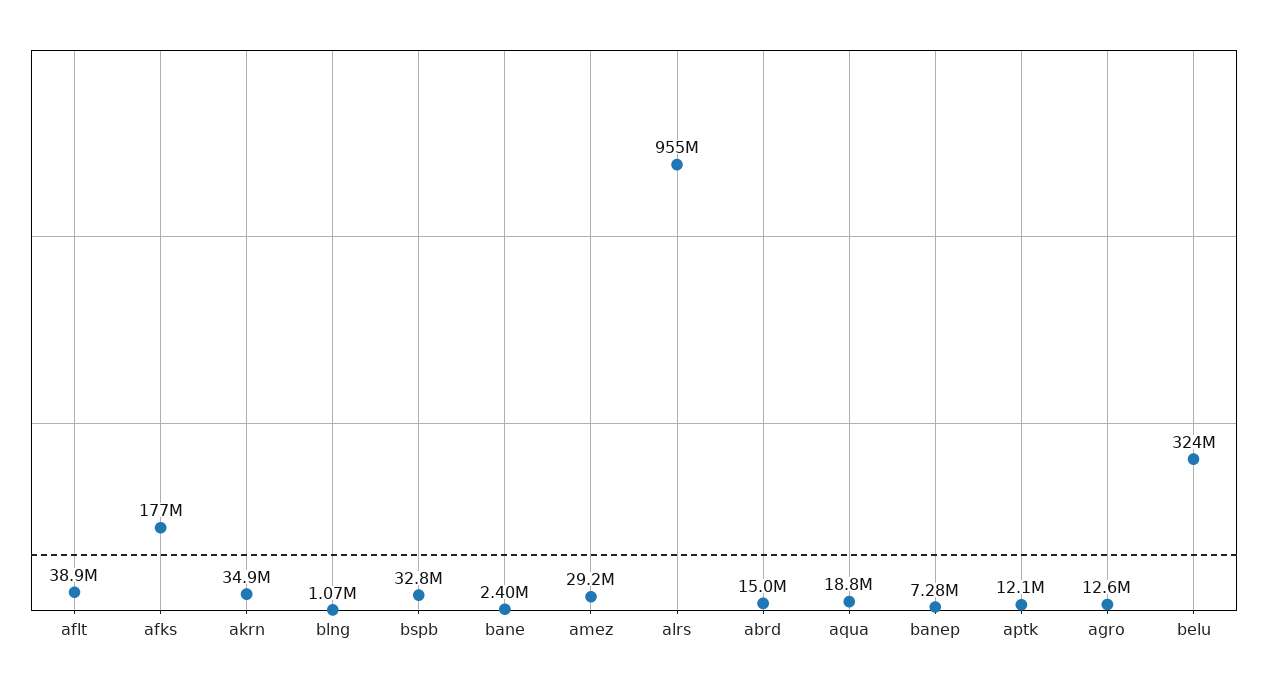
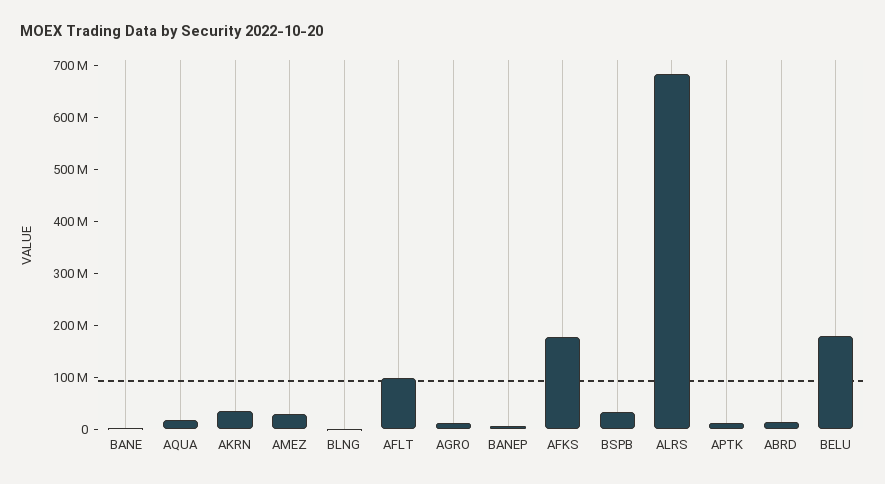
  {
-   "aflt": 38900000,
+   "aflt": 100000000,
    "afks": 177000000,
    "akrn": 34900000,
    "blng": 1070000,
    "bspb": 32800000,
    "bane": 2400000,
    "amez": 29200000,
-   "alrs": 955000000,
+   "alrs": 680000000,
    "abrd": 15000000,
    "aqua": 18800000,
    "banep": 7280000,
    "aptk": 12100000,
    "agro": 12600000,
-   "belu": 324000000
+   "belu": 180000000
  }

